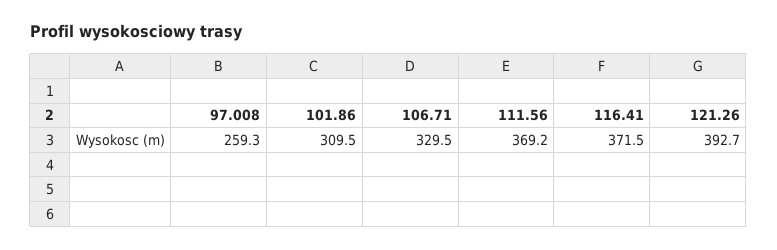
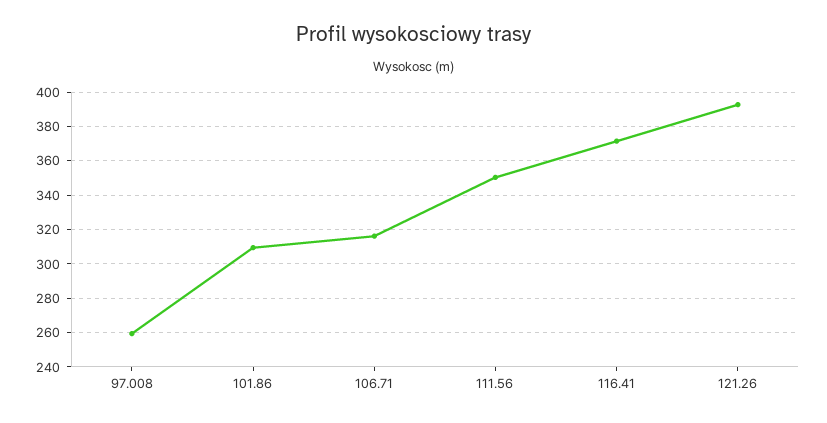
  {
    "97.008": 259.3,
    "101.86": 309.5,
-   "106.71": 329.5,
+   "106.71": 315,
-   "111.56": 369.2,
+   "111.56": 350,
    "116.41": 371.5,
    "121.26": 392.7
  }

